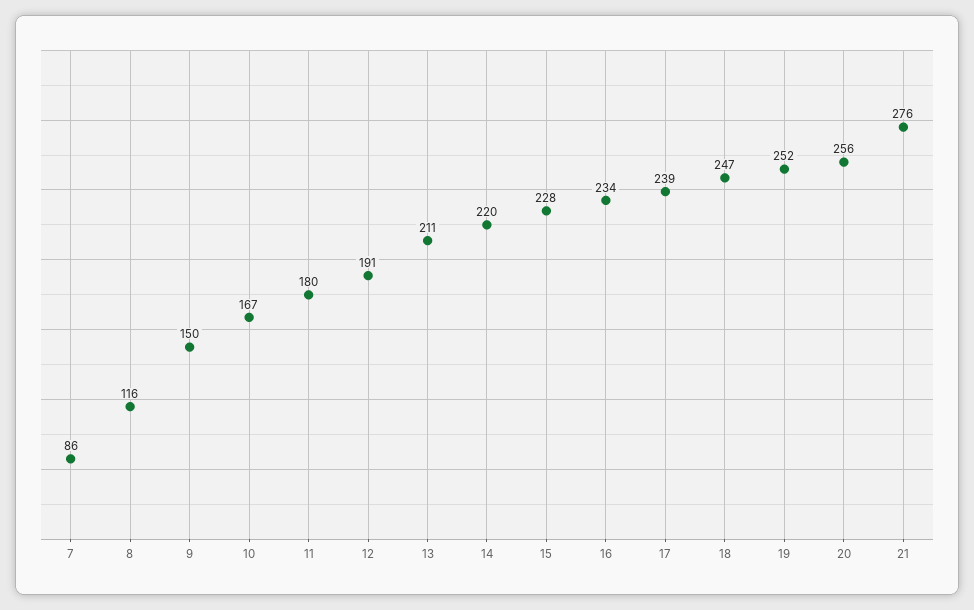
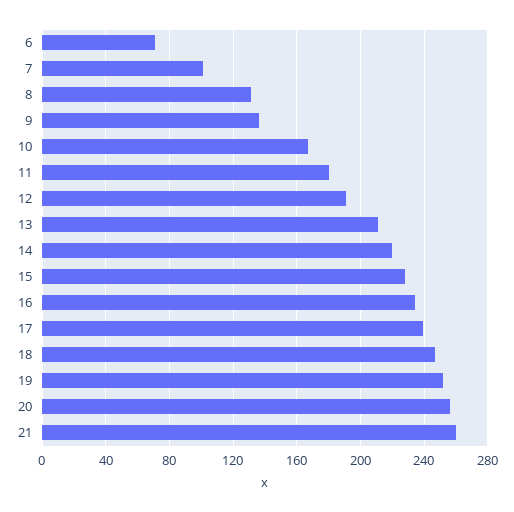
  {
-   "7": 86,
+   "7": 100,
-   "8": 116,
+   "8": 130,
-   "9": 150,
+   "9": 135,
    "10": 167,
    "11": 180,
    "12": 191,
    "13": 211,
    "14": 220,
    "15": 228,
    "16": 234,
    "17": 239,
    "18": 247,
    "19": 252,
    "20": 256,
-   "21": 276
+   "21": 260,
+   "6": 70
  }

